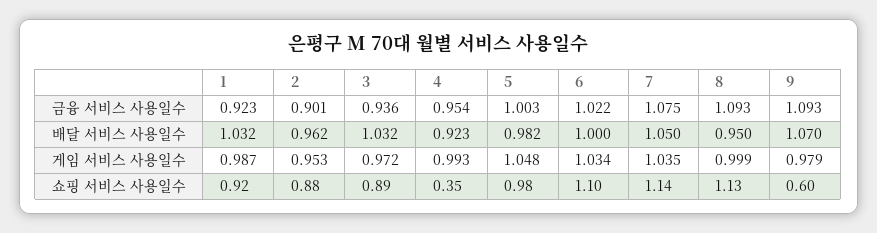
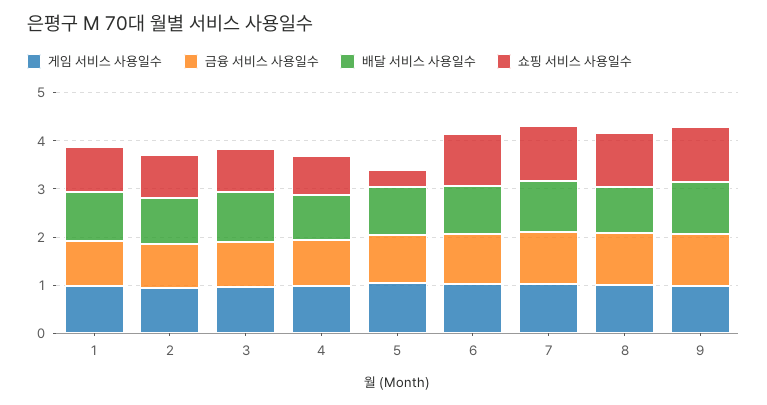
  {
    "금융 서비스 사용일수": {
      "1": 0.923,
      "2": 0.901,
      "3": 0.936,
      "4": 0.954,
      "5": 1.003,
      "6": 1.022,
      "7": 1.075,
      "8": 1.093,
      "9": 1.093
    },
    "배달 서비스 사용일수": {
      "1": 1.032,
      "2": 0.962,
      "3": 1.032,
      "4": 0.923,
      "5": 0.982,
      "6": 1,
      "7": 1.05,
      "8": 0.95,
      "9": 1.07
    },
    "게임 서비스 사용일수": {
      "1": 0.987,
      "2": 0.953,
      "3": 0.972,
      "4": 0.993,
      "5": 1.048,
      "6": 1.034,
      "7": 1.035,
      "8": 0.999,
      "9": 0.979
    },
    "쇼핑 서비스 사용일수": {
      "1": 0.92,
      "2": 0.88,
      "3": 0.89,
-     "4": 0.35,
+     "4": 0.8,
-     "5": 0.98,
+     "5": 0.4,
      "6": 1.1,
      "7": 1.14,
      "8": 1.13,
-     "9": 0.6
+     "9": 1.2
    }
  }

